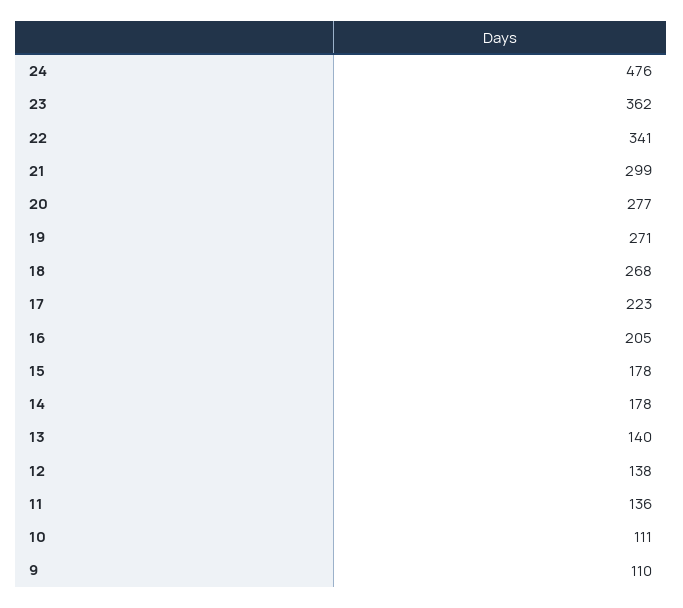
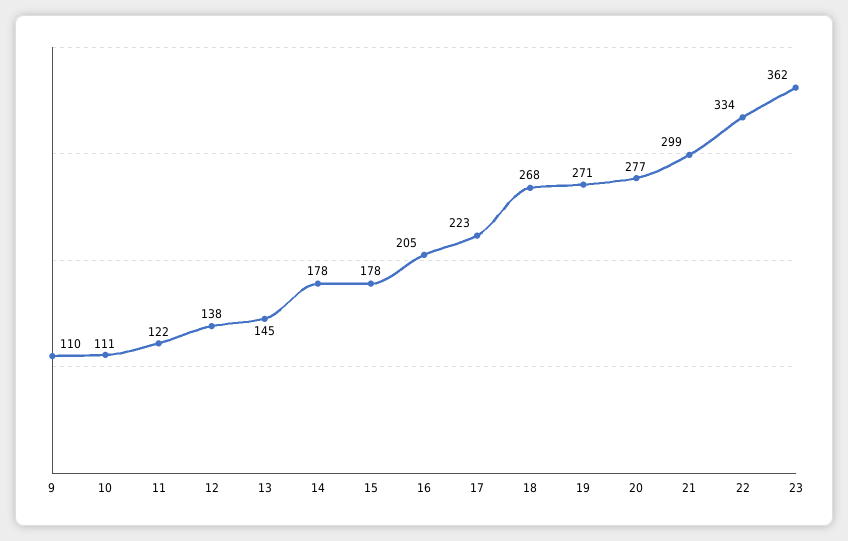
  {
-   "24": 476,
    "23": 362,
-   "22": 341,
+   "22": 334,
    "21": 299,
    "20": 277,
    "19": 271,
    "18": 268,
    "17": 223,
    "16": 205,
    "15": 178,
    "14": 178,
-   "13": 140,
+   "13": 145,
    "12": 138,
-   "11": 136,
+   "11": 122,
    "10": 111,
    "9": 110
  }

